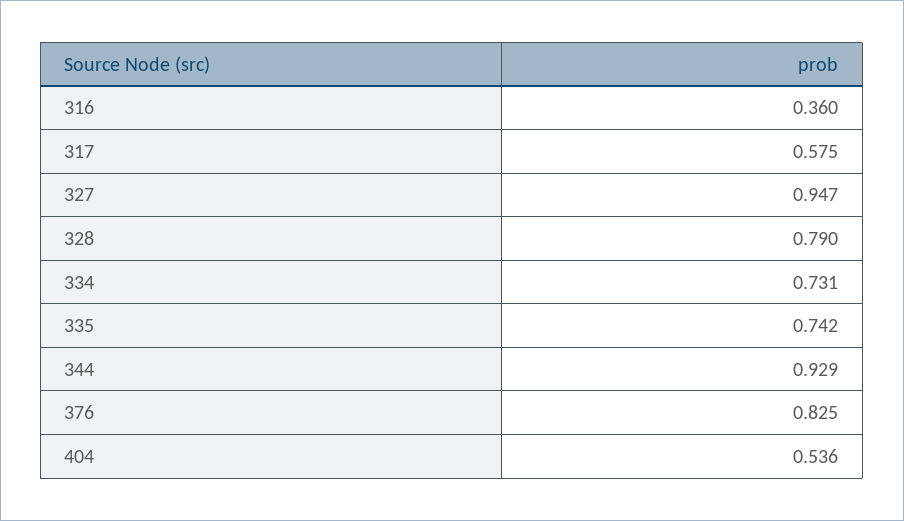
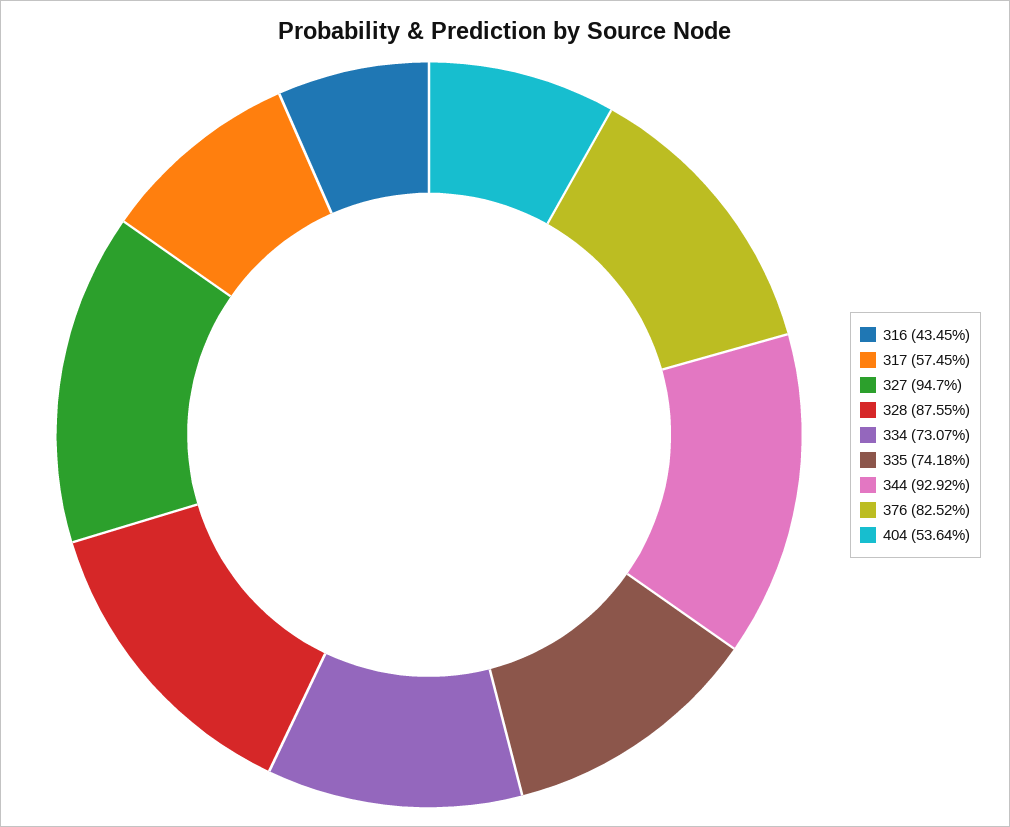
  {
-   "316": 0.36,
+   "316": 0.4345,
    "317": 0.5745,
    "327": 0.947,
-   "328": 0.79,
+   "328": 0.8755,
    "334": 0.7307,
    "335": 0.7418,
    "344": 0.9292,
    "376": 0.8252,
    "404": 0.5364
  }

